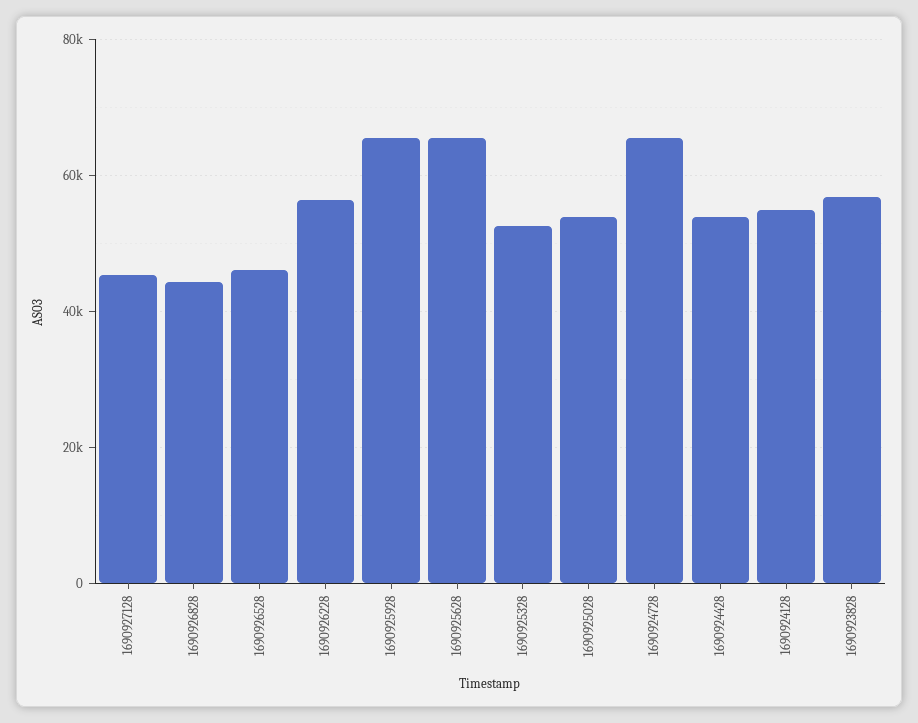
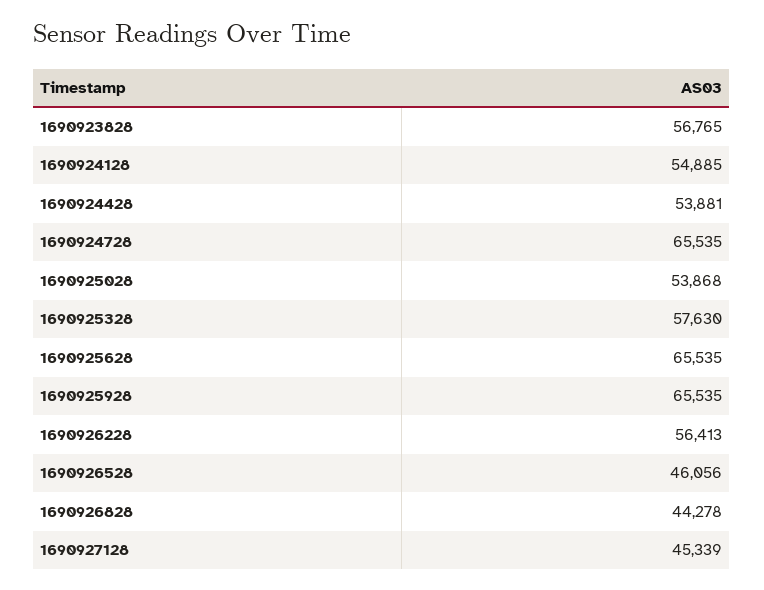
  {
    "1690927128": 45339,
    "1690926828": 44278,
    "1690926528": 46056,
    "1690926228": 56413,
    "1690925928": 65535,
    "1690925628": 65535,
-   "1690925328": 52000,
+   "1690925328": 57630,
    "1690925028": 53868,
    "1690924728": 65535,
    "1690924428": 53881,
    "1690924128": 54885,
    "1690923828": 56765
  }

